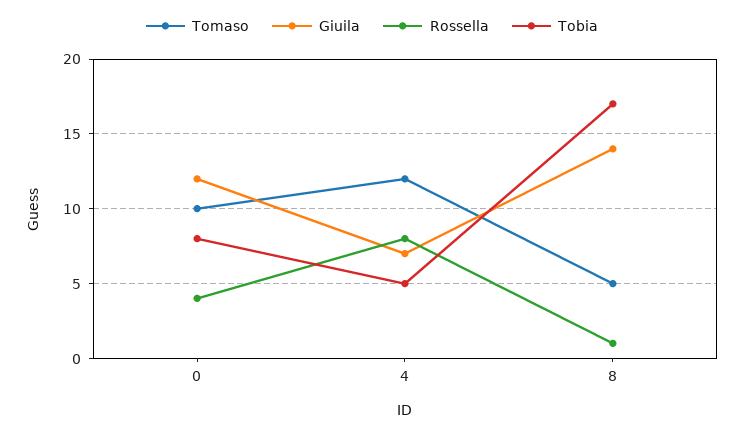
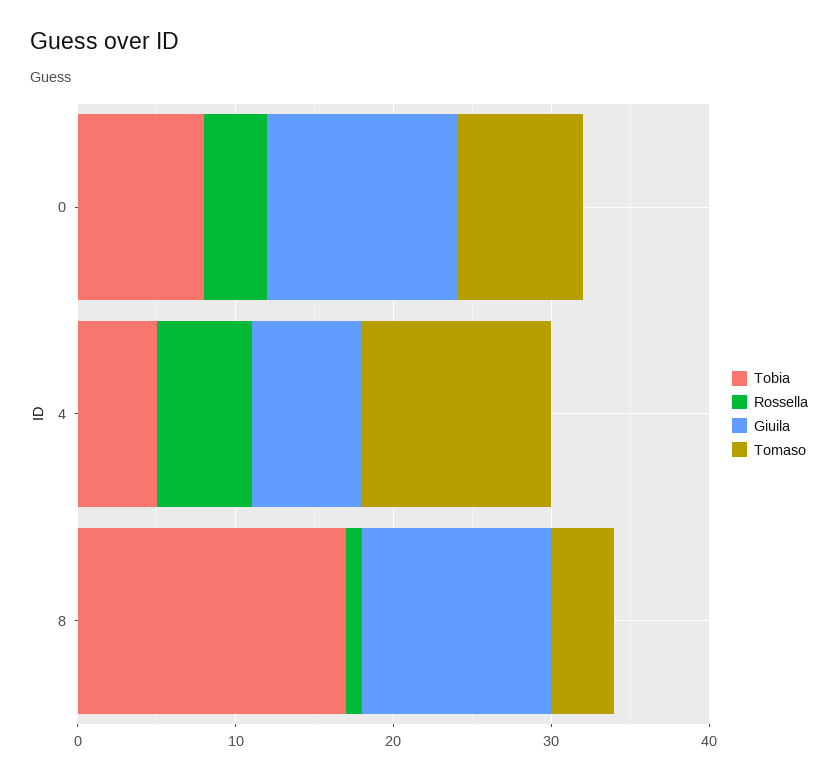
  {
    "Tomaso": {
-     "0": 10,
+     "0": 8,
      "4": 12,
-     "8": 5
+     "8": 4
    },
    "Giuila": {
      "0": 12,
      "4": 7,
-     "8": 14
+     "8": 12
    },
    "Rossella": {
      "0": 4,
-     "4": 8,
+     "4": 6,
      "8": 1
    },
    "Tobia": {
      "0": 8,
      "4": 5,
      "8": 17
    }
  }

